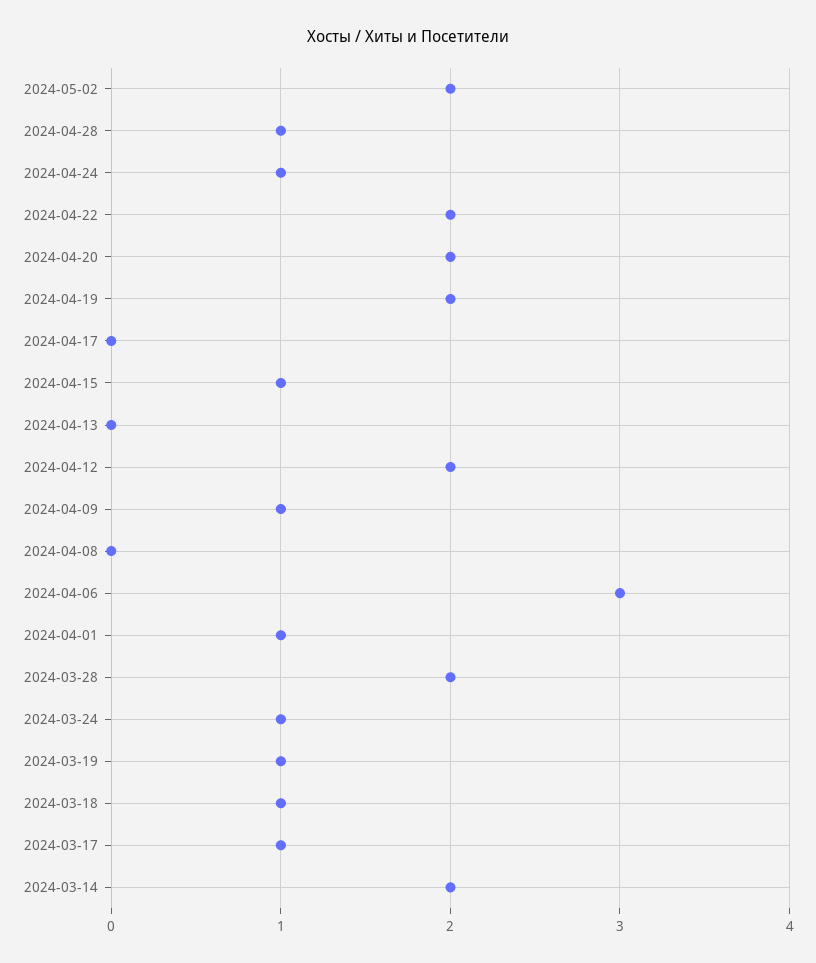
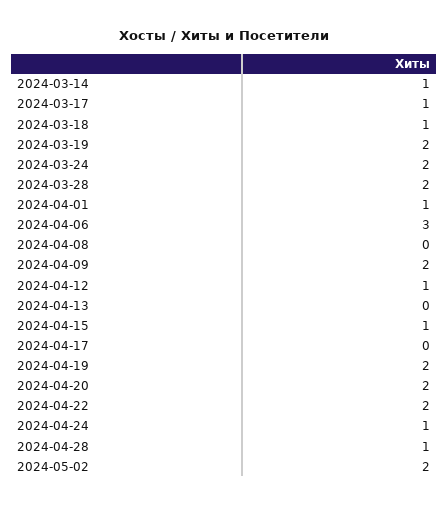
  {
    "2024-05-02": 2,
    "2024-04-28": 1,
    "2024-04-24": 1,
    "2024-04-22": 2,
    "2024-04-20": 2,
    "2024-04-19": 2,
    "2024-04-17": 0,
    "2024-04-15": 1,
    "2024-04-13": 0,
-   "2024-04-12": 2,
+   "2024-04-12": 1,
-   "2024-04-09": 1,
+   "2024-04-09": 2,
    "2024-04-08": 0,
    "2024-04-06": 3,
    "2024-04-01": 1,
    "2024-03-28": 2,
-   "2024-03-24": 1,
+   "2024-03-24": 2,
-   "2024-03-19": 1,
+   "2024-03-19": 2,
    "2024-03-18": 1,
    "2024-03-17": 1,
-   "2024-03-14": 2
+   "2024-03-14": 1
  }

